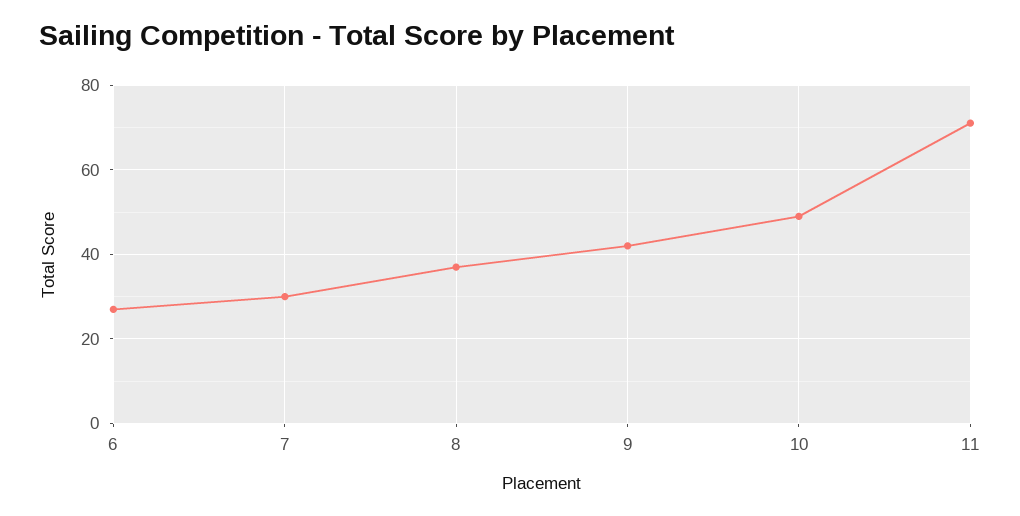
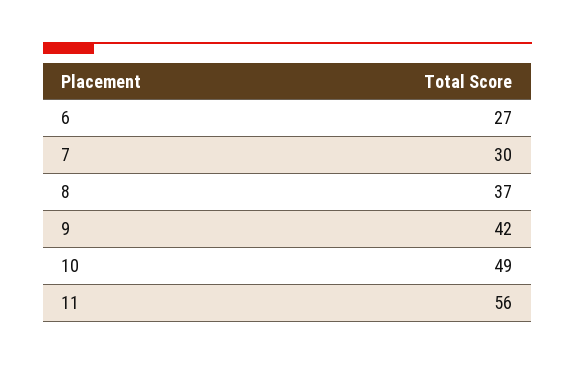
  {
    "6": 27,
    "7": 30,
    "8": 37,
    "9": 42,
    "10": 49,
-   "11": 70
+   "11": 56
  }

